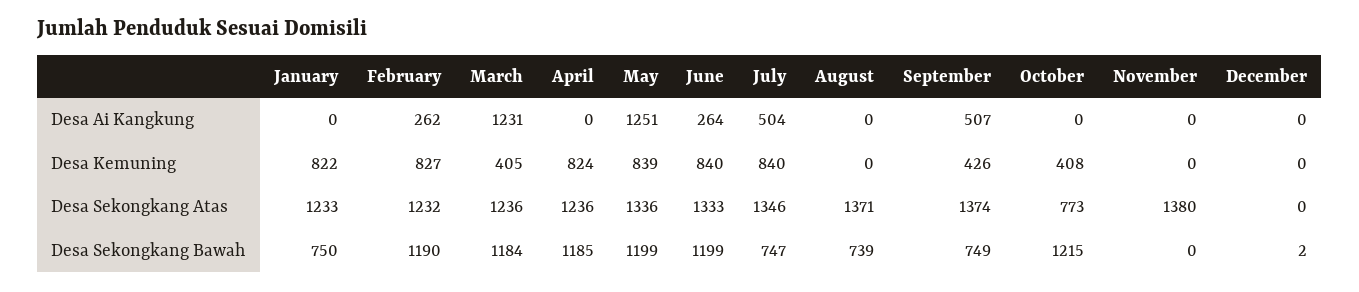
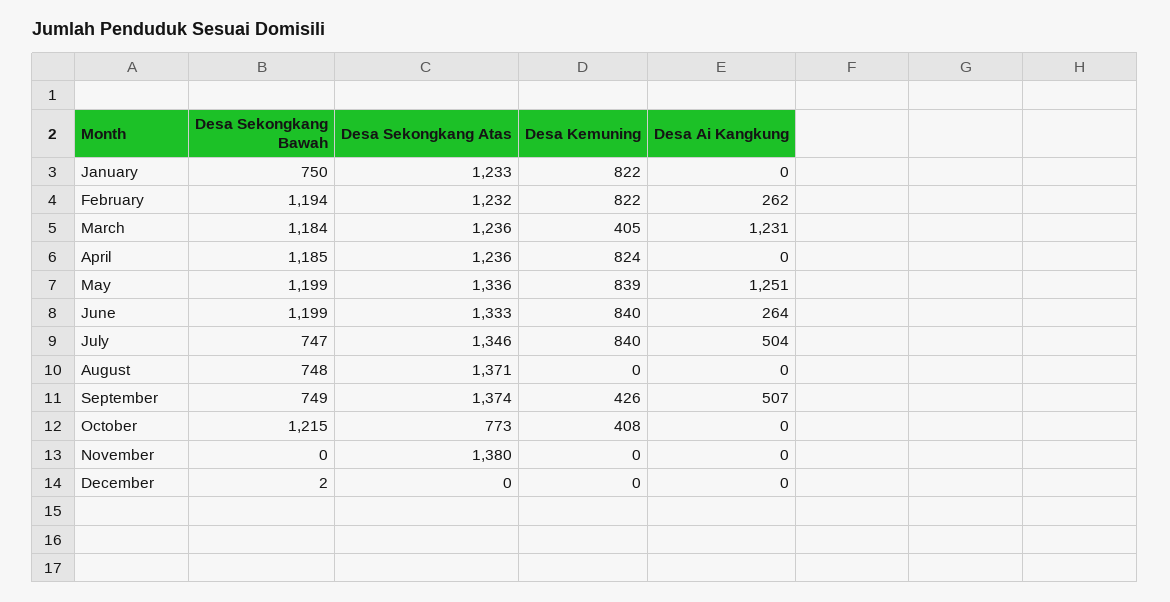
  {
    "January": {
      "Desa Ai Kangkung": 0,
      "Desa Kemuning": 822,
      "Desa Sekongkang Atas": 1233,
      "Desa Sekongkang Bawah": 750
    },
    "February": {
      "Desa Ai Kangkung": 262,
-     "Desa Kemuning": 827,
+     "Desa Kemuning": 822,
      "Desa Sekongkang Atas": 1232,
-     "Desa Sekongkang Bawah": 1190
+     "Desa Sekongkang Bawah": 1194
    },
    "March": {
      "Desa Ai Kangkung": 1231,
      "Desa Kemuning": 405,
      "Desa Sekongkang Atas": 1236,
      "Desa Sekongkang Bawah": 1184
    },
    "April": {
      "Desa Ai Kangkung": 0,
      "Desa Kemuning": 824,
      "Desa Sekongkang Atas": 1236,
      "Desa Sekongkang Bawah": 1185
    },
    "May": {
      "Desa Ai Kangkung": 1251,
      "Desa Kemuning": 839,
      "Desa Sekongkang Atas": 1336,
      "Desa Sekongkang Bawah": 1199
    },
    "June": {
      "Desa Ai Kangkung": 264,
      "Desa Kemuning": 840,
      "Desa Sekongkang Atas": 1333,
      "Desa Sekongkang Bawah": 1199
    },
    "July": {
      "Desa Ai Kangkung": 504,
      "Desa Kemuning": 840,
      "Desa Sekongkang Atas": 1346,
      "Desa Sekongkang Bawah": 747
    },
    "August": {
      "Desa Ai Kangkung": 0,
      "Desa Kemuning": 0,
      "Desa Sekongkang Atas": 1371,
-     "Desa Sekongkang Bawah": 739
+     "Desa Sekongkang Bawah": 748
    },
    "September": {
      "Desa Ai Kangkung": 507,
      "Desa Kemuning": 426,
      "Desa Sekongkang Atas": 1374,
      "Desa Sekongkang Bawah": 749
    },
    "October": {
      "Desa Ai Kangkung": 0,
      "Desa Kemuning": 408,
      "Desa Sekongkang Atas": 773,
      "Desa Sekongkang Bawah": 1215
    },
    "November": {
      "Desa Ai Kangkung": 0,
      "Desa Kemuning": 0,
      "Desa Sekongkang Atas": 1380,
      "Desa Sekongkang Bawah": 0
    },
    "December": {
      "Desa Ai Kangkung": 0,
      "Desa Kemuning": 0,
      "Desa Sekongkang Atas": 0,
      "Desa Sekongkang Bawah": 2
    }
  }

